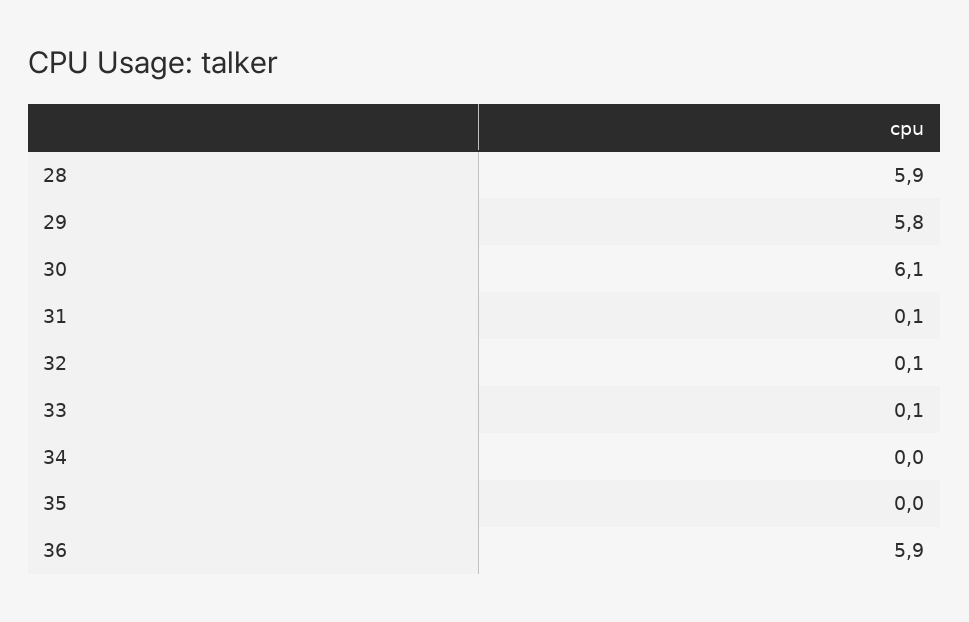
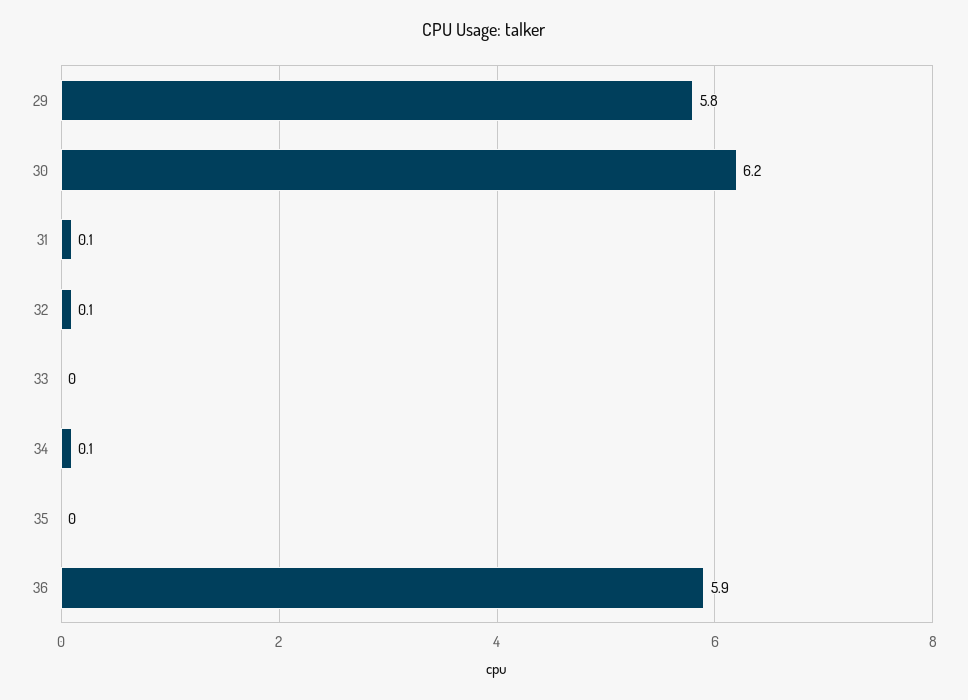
  {
-   "28": 5.9,
    "29": 5.8,
-   "30": 6.1,
+   "30": 6.2,
    "31": 0.1,
    "32": 0.1,
-   "33": 0.1,
+   "33": 0,
-   "34": 0,
+   "34": 0.1,
    "35": 0,
    "36": 5.9
  }

